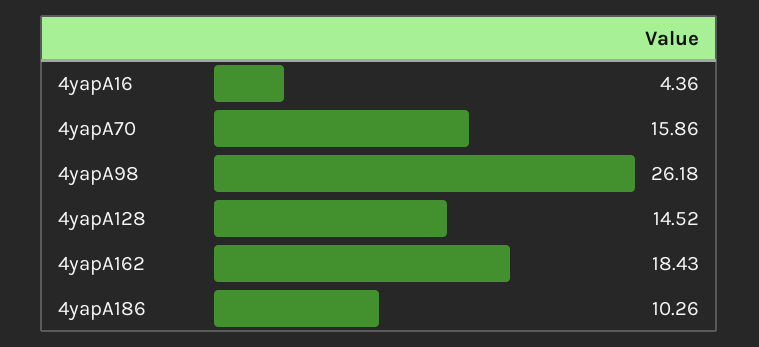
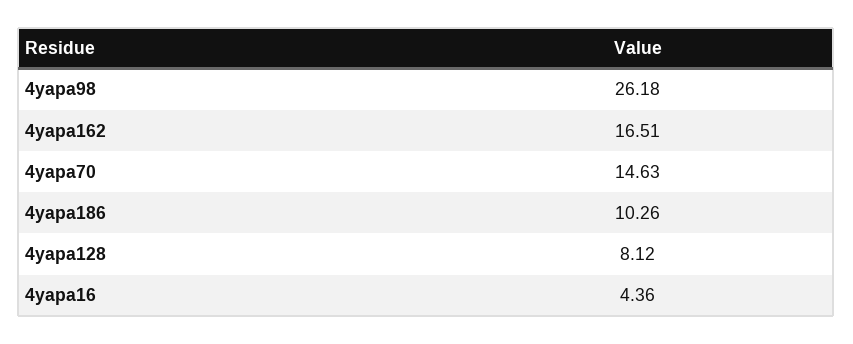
  {
    "4yapA16": 4.36,
-   "4yapA70": 15.86,
+   "4yapA70": 14.63,
    "4yapA98": 26.18,
-   "4yapA128": 14.52,
+   "4yapA128": 8.12,
-   "4yapA162": 18.43,
+   "4yapA162": 16.51,
    "4yapA186": 10.26
  }

